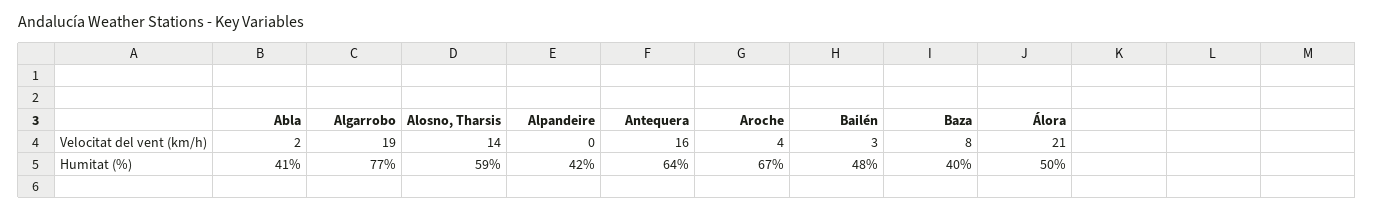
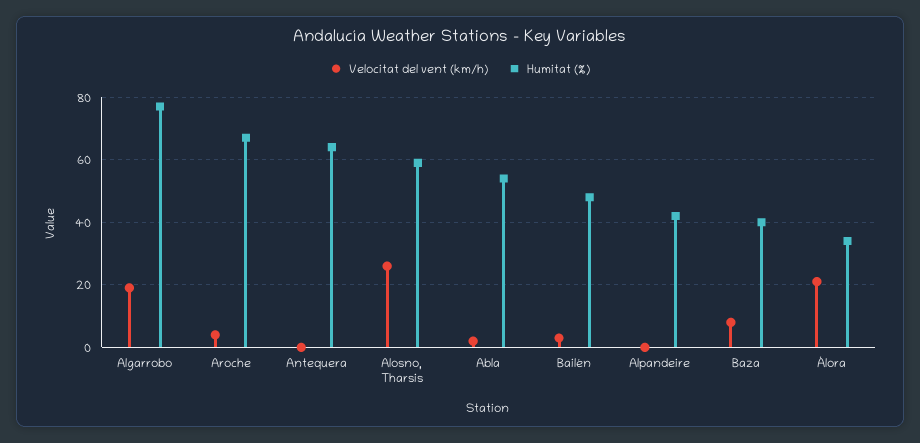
  {
    "Velocitat del vent (km/h)": {
      "Abla": 2,
      "Algarrobo": 19,
-     "Alosno, Tharsis": 14,
+     "Alosno, Tharsis": 25,
      "Alpandeire": 0,
-     "Antequera": 16,
+     "Antequera": 0,
      "Aroche": 4,
      "Bailén": 3,
      "Baza": 8,
      "Álora": 21
    },
    "Humitat (%)": {
-     "Abla": 41,
+     "Abla": 55,
      "Algarrobo": 77,
      "Alosno, Tharsis": 59,
      "Alpandeire": 42,
      "Antequera": 64,
      "Aroche": 67,
      "Bailén": 48,
      "Baza": 40,
-     "Álora": 50
+     "Álora": 35
    }
  }

